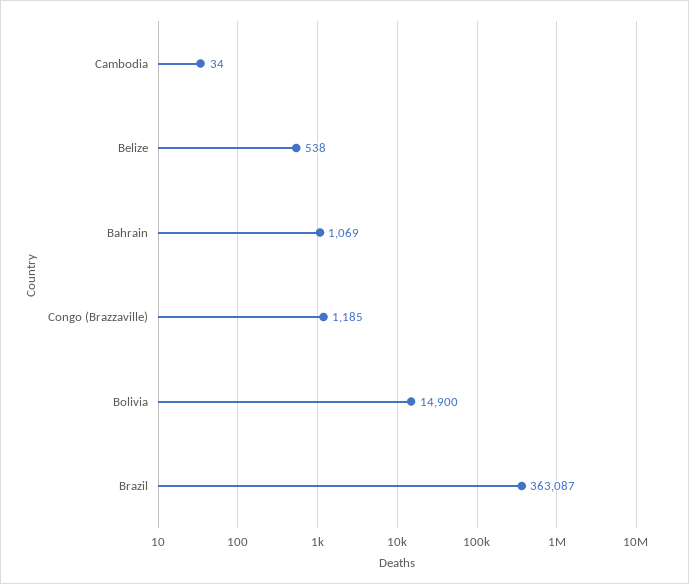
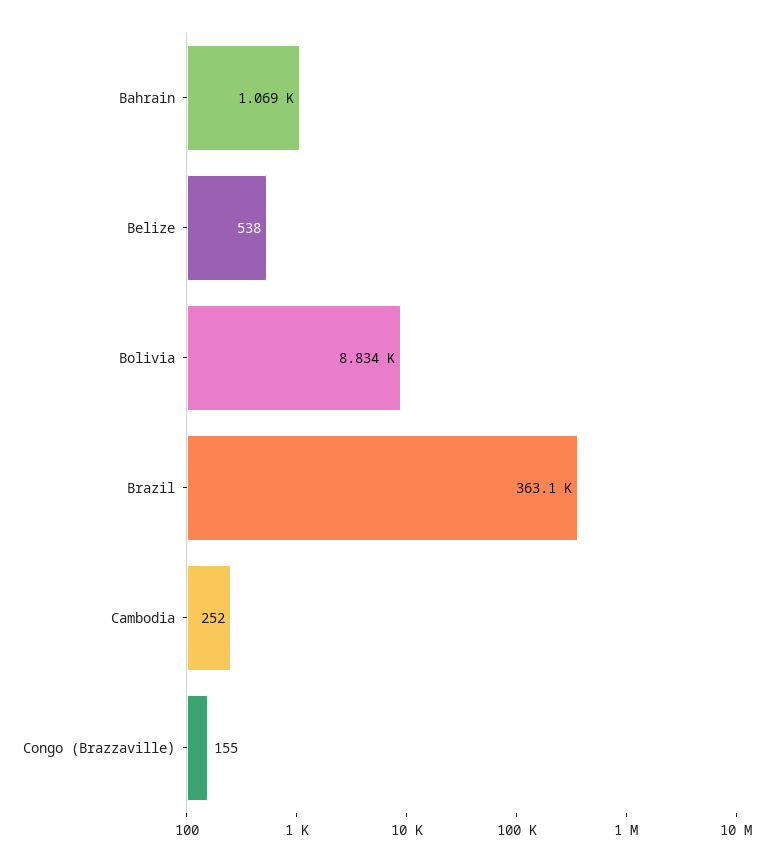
  {
-   "Cambodia": 34,
+   "Cambodia": 252,
    "Belize": 538,
    "Bahrain": 1069,
-   "Congo (Brazzaville)": 1185,
+   "Congo (Brazzaville)": 155,
-   "Bolivia": 14900,
+   "Bolivia": 8834,
    "Brazil": 363087
  }

